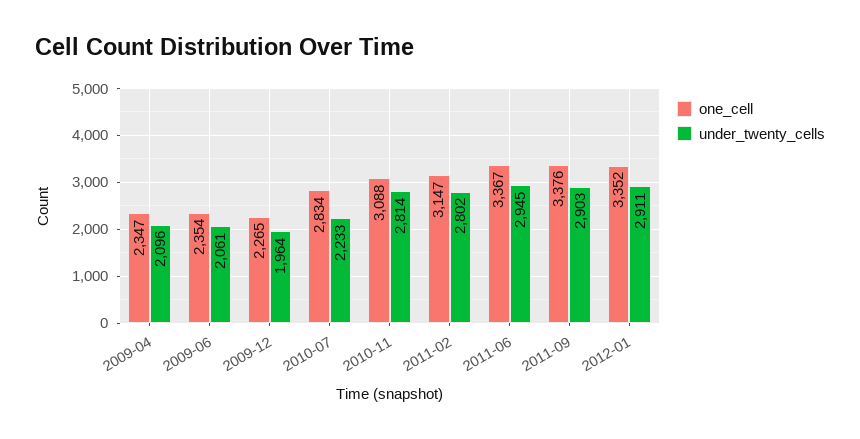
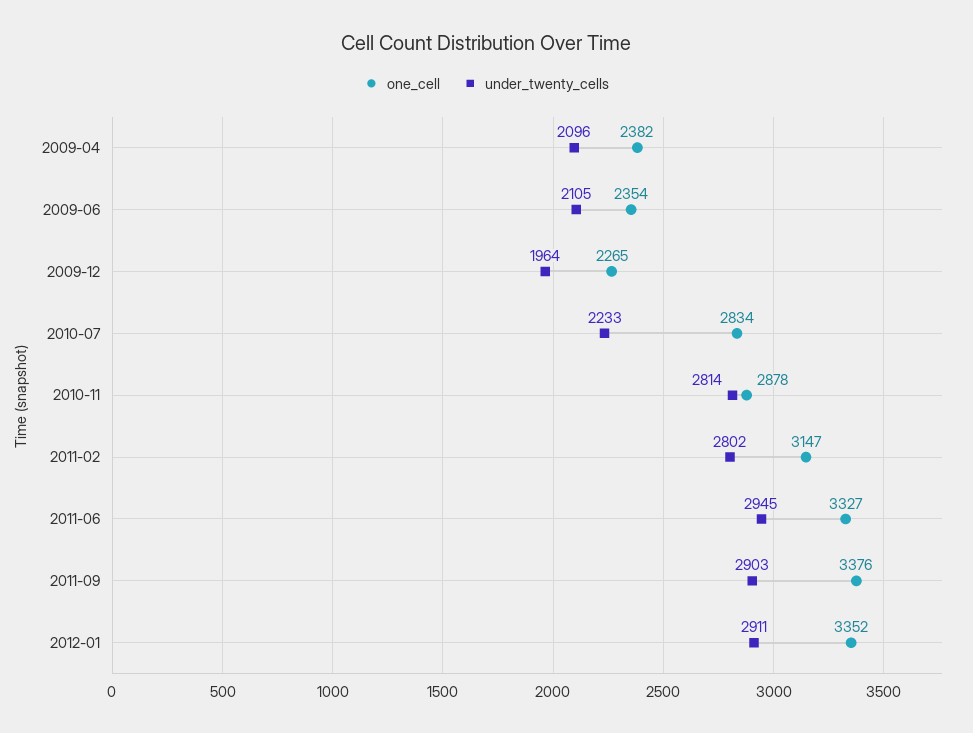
  {
    "one_cell": {
-     "2009-04": 2347,
+     "2009-04": 2382,
      "2009-06": 2354,
      "2009-12": 2265,
      "2010-07": 2834,
-     "2010-11": 3088,
+     "2010-11": 2878,
      "2011-02": 3147,
-     "2011-06": 3367,
+     "2011-06": 3327,
      "2011-09": 3376,
      "2012-01": 3352
    },
    "under_twenty_cells": {
      "2009-04": 2096,
-     "2009-06": 2061,
+     "2009-06": 2105,
      "2009-12": 1964,
      "2010-07": 2233,
      "2010-11": 2814,
      "2011-02": 2802,
      "2011-06": 2945,
      "2011-09": 2903,
      "2012-01": 2911
    }
  }

